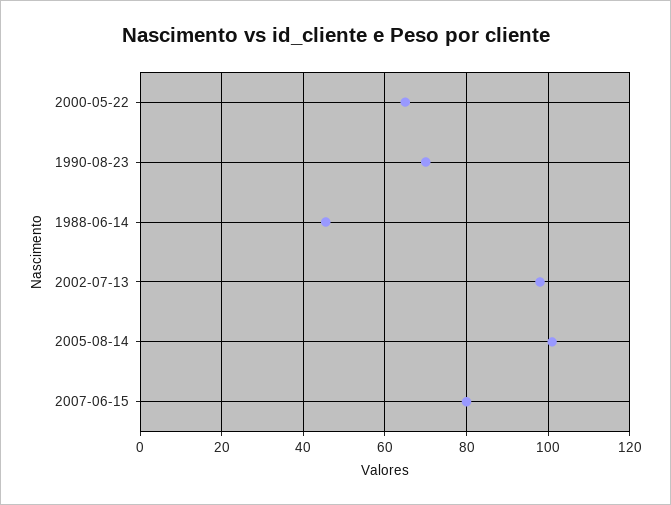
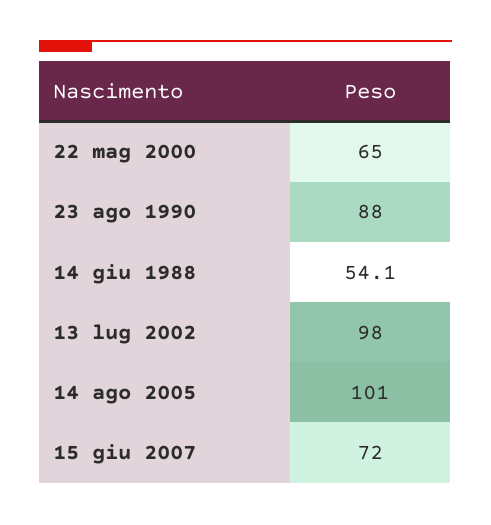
  {
    "2000-05-22": 65,
-   "1990-08-23": 70,
+   "1990-08-23": 88,
-   "1988-06-14": 46,
+   "1988-06-14": 54.1,
    "2002-07-13": 98,
    "2005-08-14": 101,
-   "2007-06-15": 80
+   "2007-06-15": 72
  }

